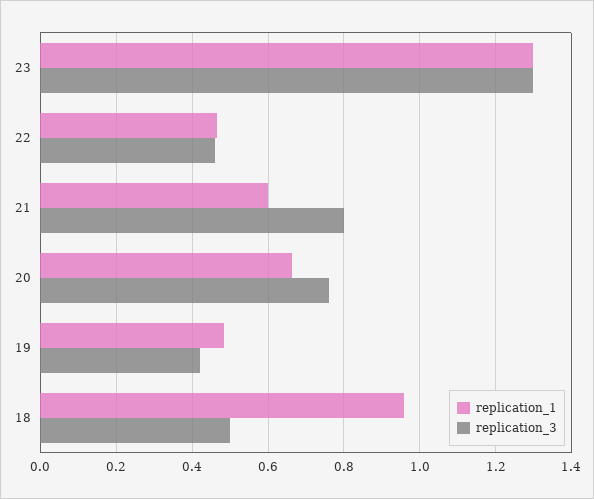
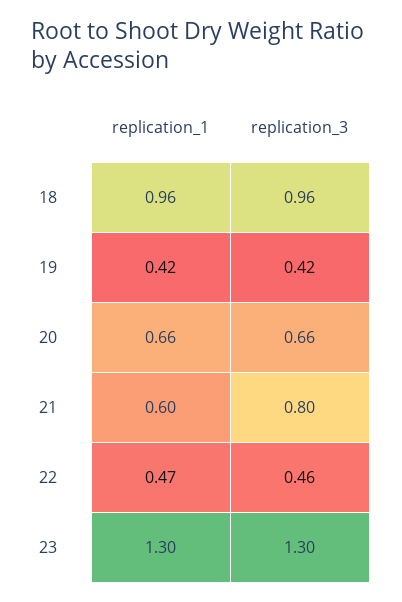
  {
    "replication_1": {
      "23": 1.3,
      "22": 0.47,
      "21": 0.6,
      "20": 0.66,
-     "19": 0.48,
+     "19": 0.42,
      "18": 0.96
    },
    "replication_3": {
      "23": 1.3,
      "22": 0.46,
      "21": 0.8,
-     "20": 0.76,
+     "20": 0.66,
      "19": 0.42,
-     "18": 0.5
+     "18": 0.96
    }
  }

